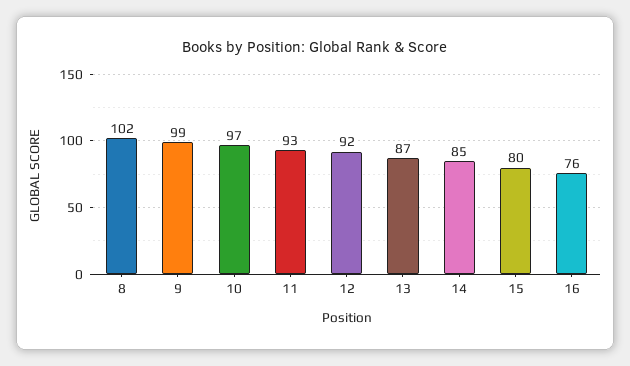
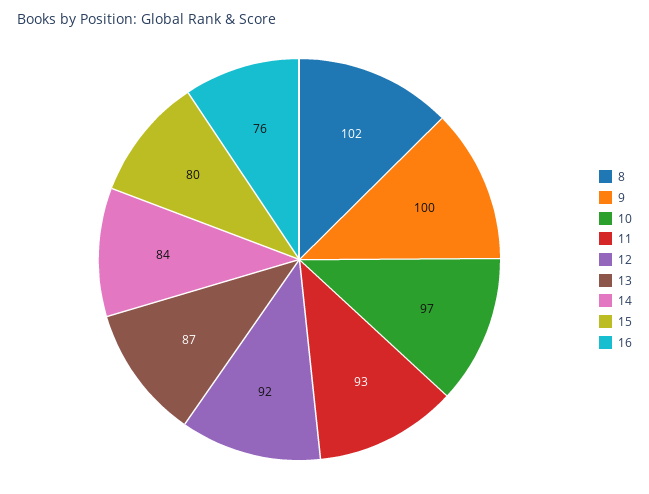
  {
    "8": 102,
-   "9": 99,
+   "9": 100,
    "10": 97,
    "11": 93,
    "12": 92,
    "13": 87,
-   "14": 85,
+   "14": 84,
    "15": 80,
    "16": 76
  }

